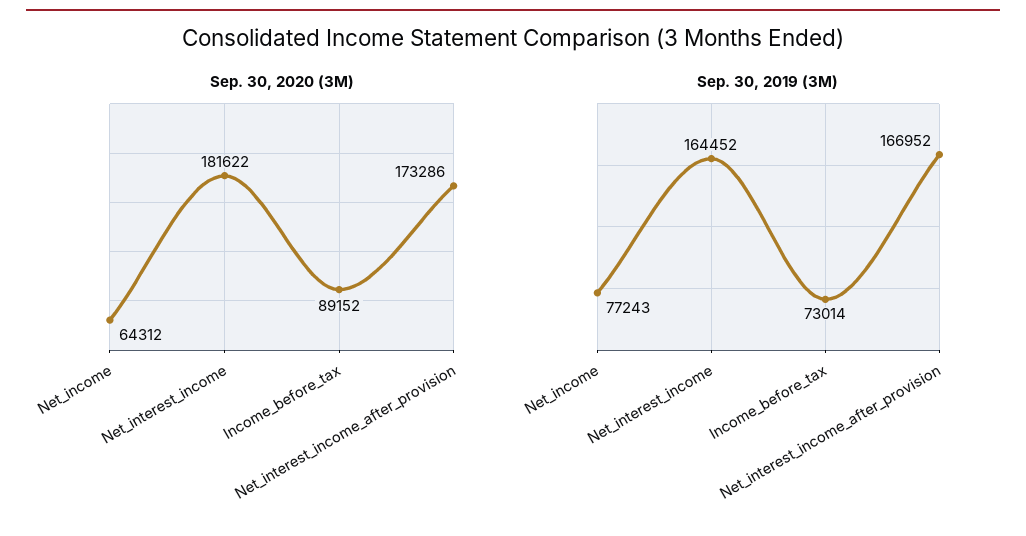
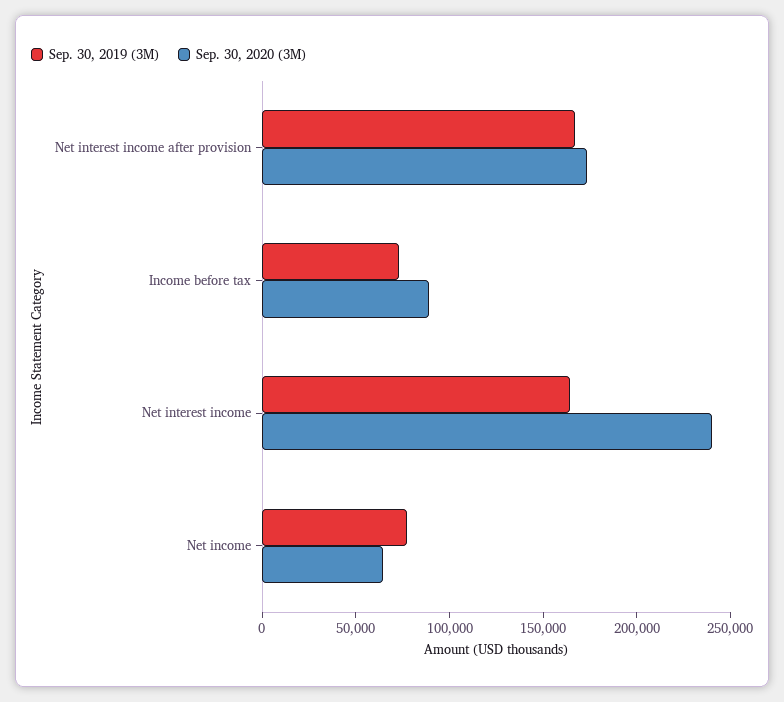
  {
    "Sep. 30, 2020 (3M)": {
      "Net_income": 64312,
-     "Net_interest_income": 181622,
+     "Net_interest_income": 240000,
      "Income_before_tax": 89152,
      "Net_interest_income_after_provision": 173286
    },
    "Sep. 30, 2019 (3M)": {
      "Net_income": 77243,
      "Net_interest_income": 164452,
      "Income_before_tax": 73014,
      "Net_interest_income_after_provision": 166952
    }
  }

